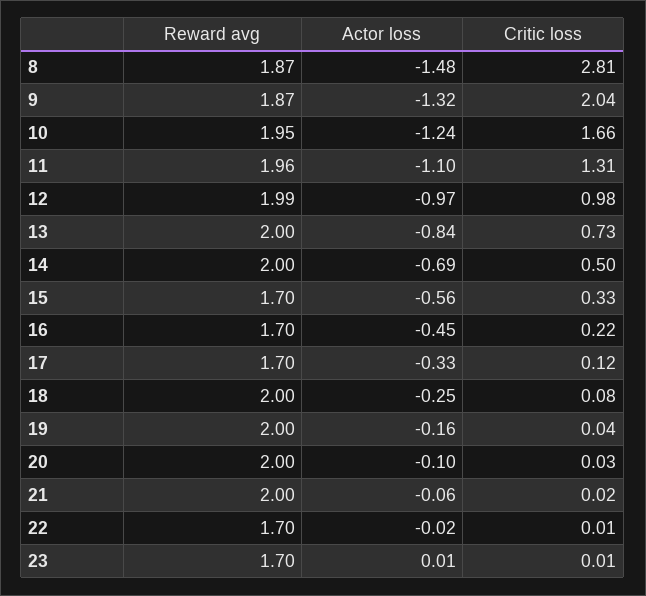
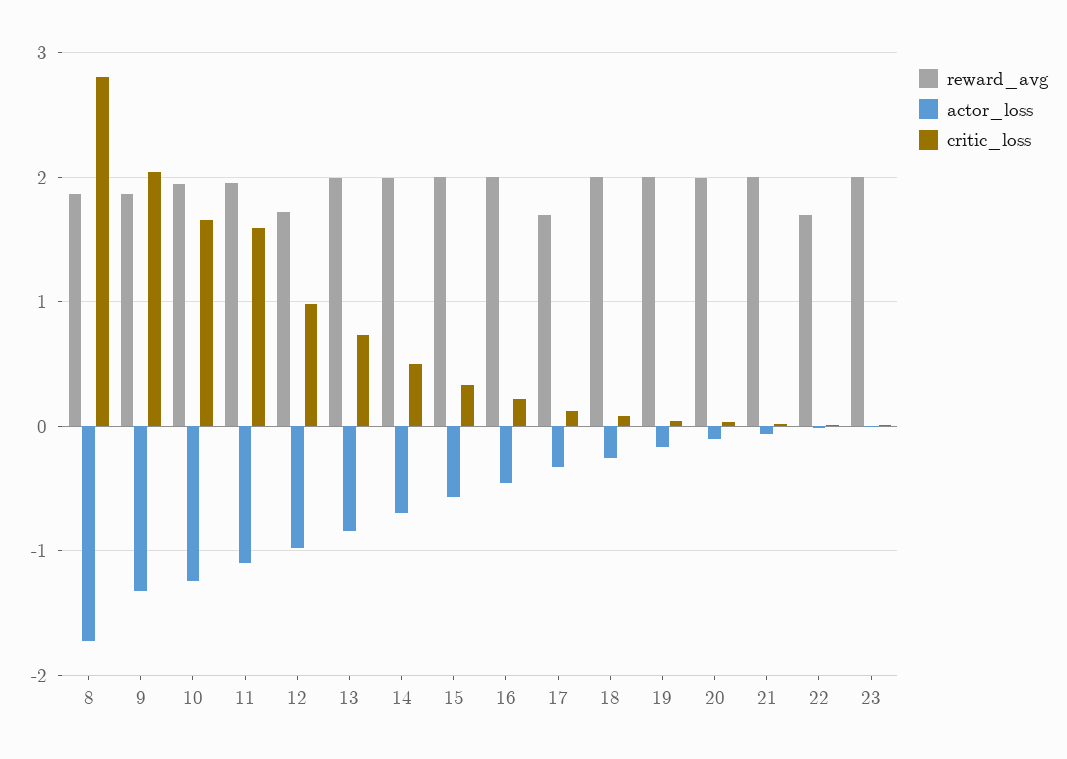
  {
    "Reward avg": {
      "8": 1.87,
      "9": 1.87,
      "10": 1.95,
      "11": 1.96,
-     "12": 1.99,
+     "12": 1.7,
      "13": 2,
      "14": 2,
-     "15": 1.7,
+     "15": 2,
-     "16": 1.7,
+     "16": 2,
      "17": 1.7,
      "18": 2,
      "19": 2,
      "20": 2,
      "21": 2,
      "22": 1.7,
-     "23": 1.7
+     "23": 2
    },
    "Actor loss": {
-     "8": -1.48,
+     "8": -1.7,
      "9": -1.32,
      "10": -1.24,
      "11": -1.1,
      "12": -0.97,
      "13": -0.84,
      "14": -0.69,
      "15": -0.56,
      "16": -0.45,
      "17": -0.33,
      "18": -0.25,
      "19": -0.16,
      "20": -0.1,
      "21": -0.06,
      "22": -0.02,
      "23": 0.01
    },
    "Critic loss": {
      "8": 2.81,
      "9": 2.04,
      "10": 1.66,
-     "11": 1.31,
+     "11": 1.6,
      "12": 0.98,
      "13": 0.73,
      "14": 0.5,
      "15": 0.33,
      "16": 0.22,
      "17": 0.12,
      "18": 0.08,
      "19": 0.04,
      "20": 0.03,
      "21": 0.02,
      "22": 0.01,
      "23": 0.01
    }
  }

